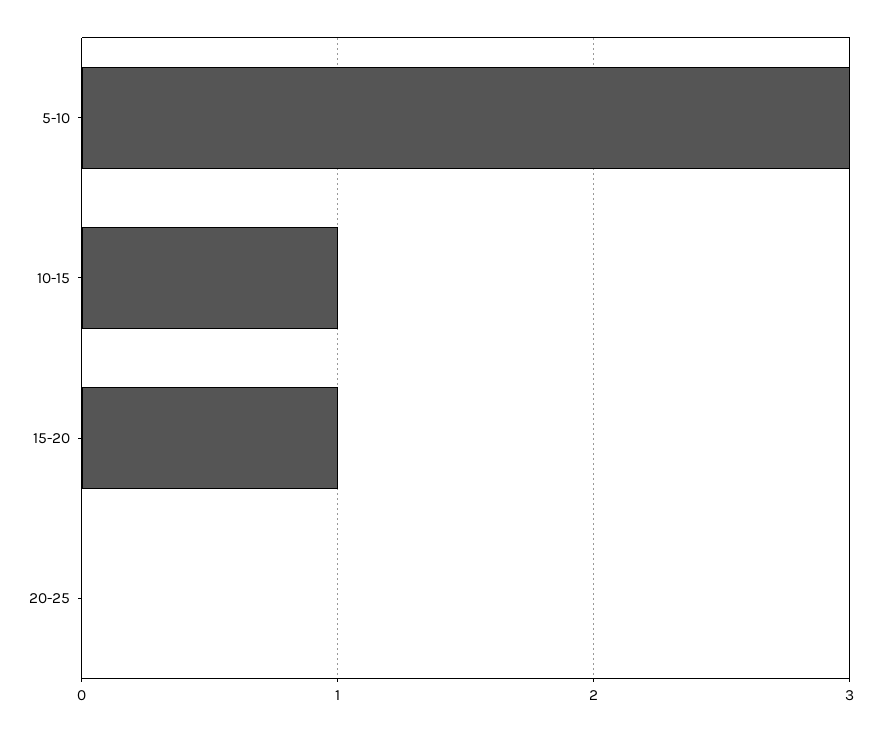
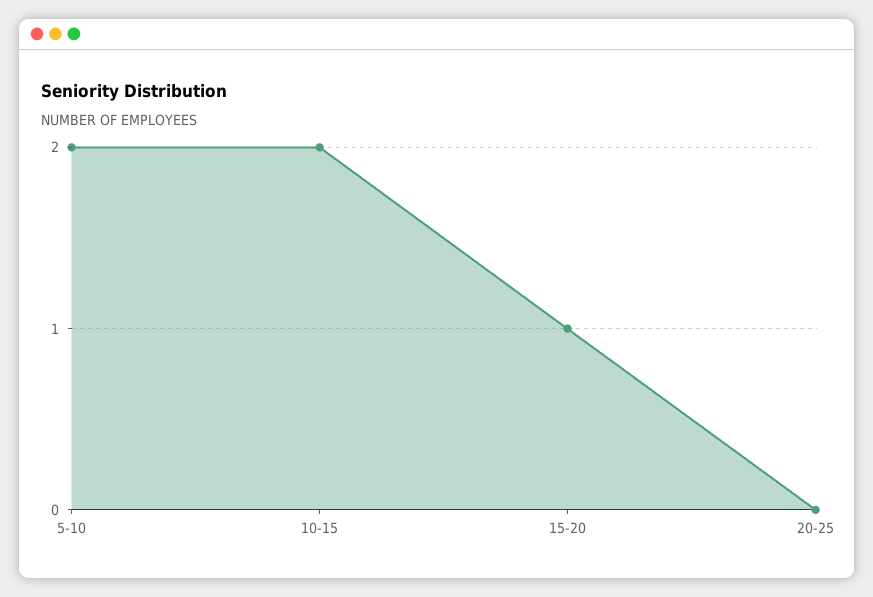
  {
-   "5-10": 3,
+   "5-10": 2,
-   "10-15": 1,
+   "10-15": 2,
    "15-20": 1,
    "20-25": 0
  }

